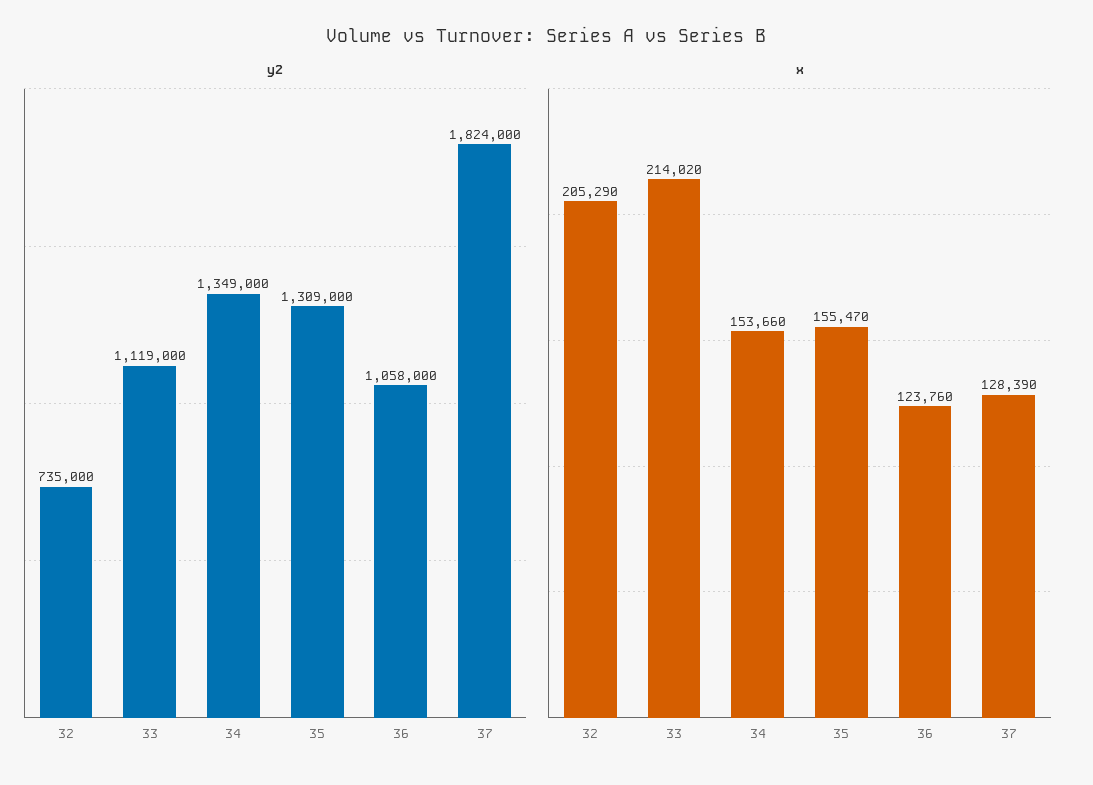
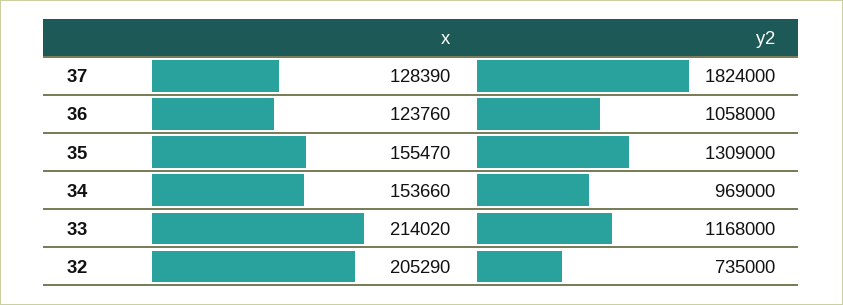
  {
    "y2": {
      "32": 735000,
-     "33": 1119000,
+     "33": 1168000,
-     "34": 1349000,
+     "34": 969000,
      "35": 1309000,
      "36": 1058000,
      "37": 1824000
    },
    "x": {
      "32": 205290,
      "33": 214020,
      "34": 153660,
      "35": 155470,
      "36": 123760,
      "37": 128390
    }
  }

